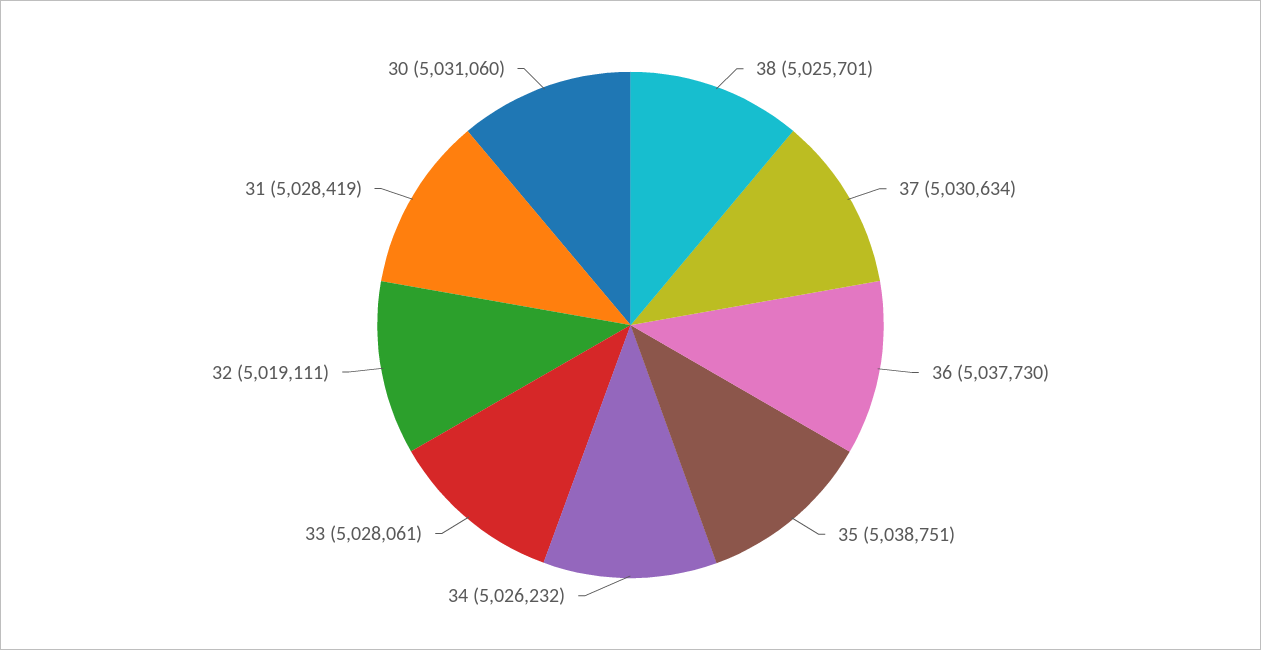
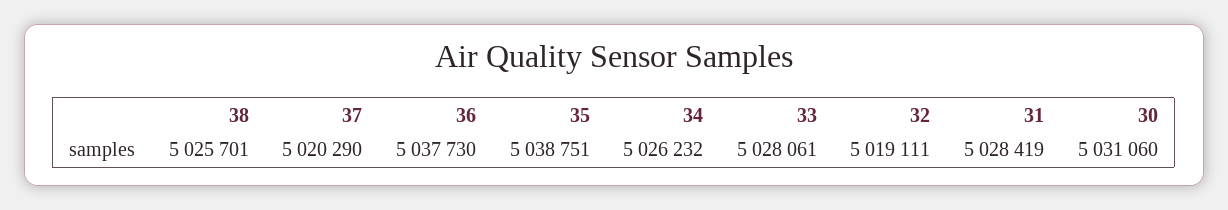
  {
    "38": 5025701,
-   "37": 5030634,
+   "37": 5020290,
    "36": 5037730,
    "35": 5038751,
    "34": 5026232,
    "33": 5028061,
    "32": 5019111,
    "31": 5028419,
    "30": 5031060
  }

